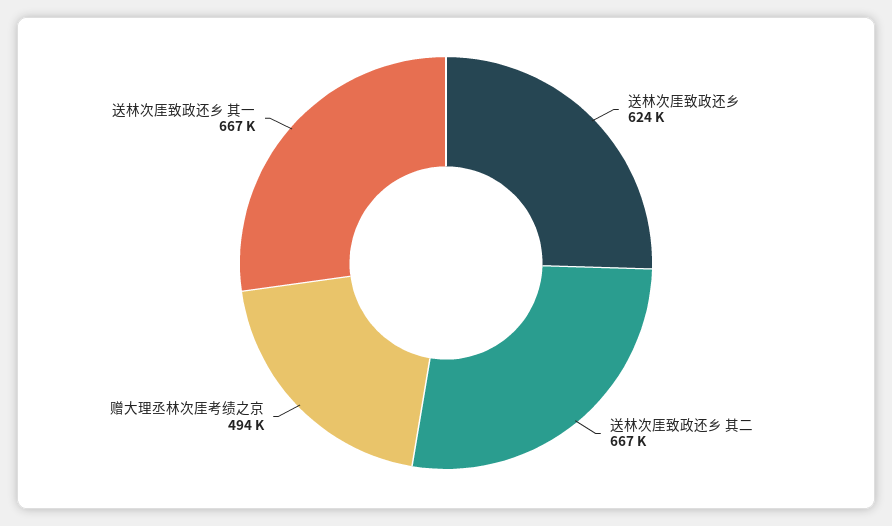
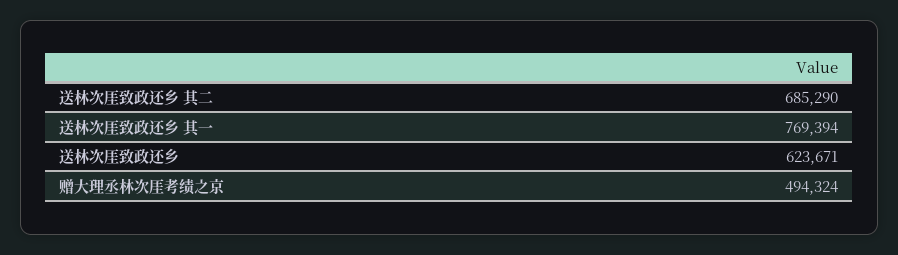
  {
    "送林次厓致政还乡": 623671,
-   "送林次厓致政还乡 其二": 667000,
+   "送林次厓致政还乡 其二": 685290,
    "赠大理丞林次厓考绩之京": 494324,
-   "送林次厓致政还乡 其一": 667000
+   "送林次厓致政还乡 其一": 769394
  }

